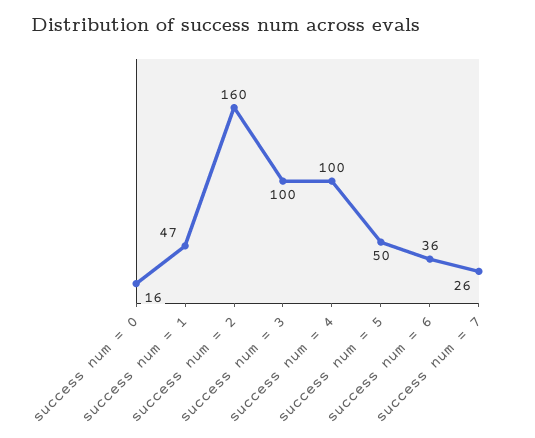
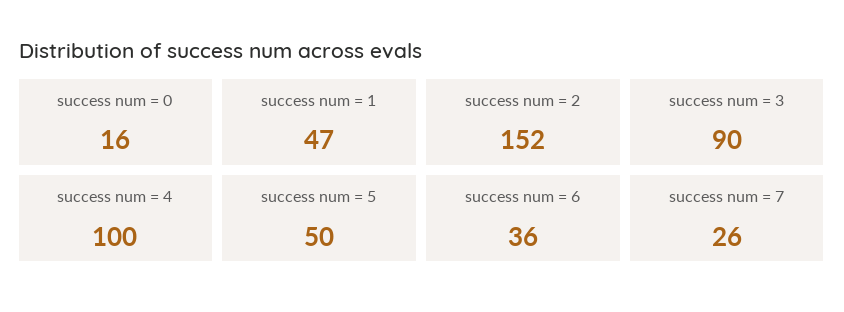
  {
    "success num = 0": 16,
    "success num = 1": 47,
-   "success num = 2": 160,
+   "success num = 2": 152,
-   "success num = 3": 100,
+   "success num = 3": 90,
    "success num = 4": 100,
    "success num = 5": 50,
    "success num = 6": 36,
    "success num = 7": 26
  }

